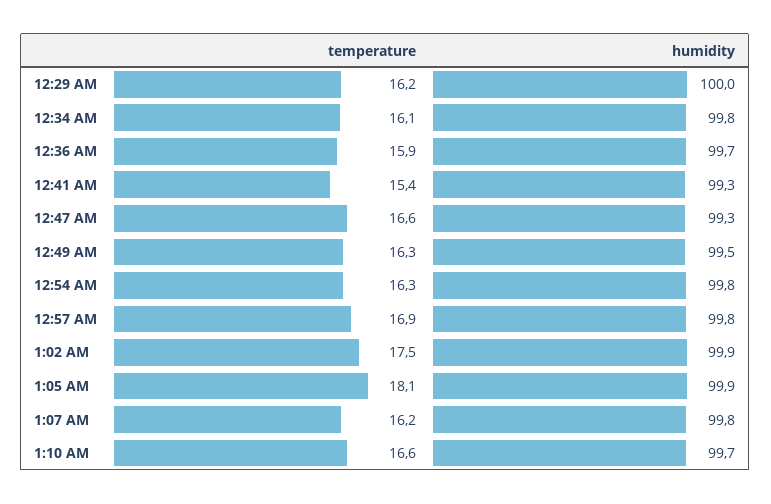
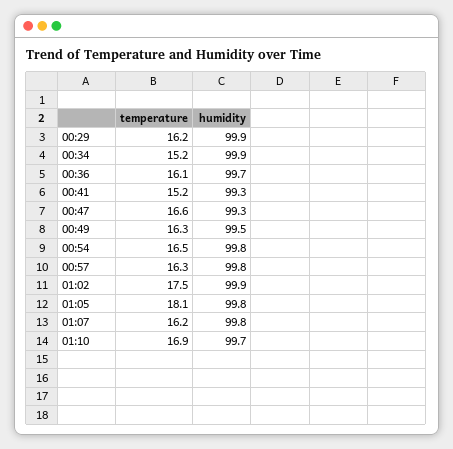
  {
    "temperature": {
      "12:29 AM": 16.2,
-     "12:34 AM": 16.1,
+     "12:34 AM": 15.2,
-     "12:36 AM": 15.9,
+     "12:36 AM": 16.1,
-     "12:41 AM": 15.4,
+     "12:41 AM": 15.2,
      "12:47 AM": 16.6,
      "12:49 AM": 16.3,
-     "12:54 AM": 16.3,
+     "12:54 AM": 16.5,
-     "12:57 AM": 16.9,
+     "12:57 AM": 16.3,
      "1:02 AM": 17.5,
      "1:05 AM": 18.1,
      "1:07 AM": 16.2,
-     "1:10 AM": 16.6
+     "1:10 AM": 16.9
    },
    "humidity": {
-     "12:29 AM": 100,
+     "12:29 AM": 99.9,
-     "12:34 AM": 99.8,
+     "12:34 AM": 99.9,
      "12:36 AM": 99.7,
      "12:41 AM": 99.3,
      "12:47 AM": 99.3,
      "12:49 AM": 99.5,
      "12:54 AM": 99.8,
      "12:57 AM": 99.8,
      "1:02 AM": 99.9,
-     "1:05 AM": 99.9,
+     "1:05 AM": 99.8,
      "1:07 AM": 99.8,
      "1:10 AM": 99.7
    }
  }

